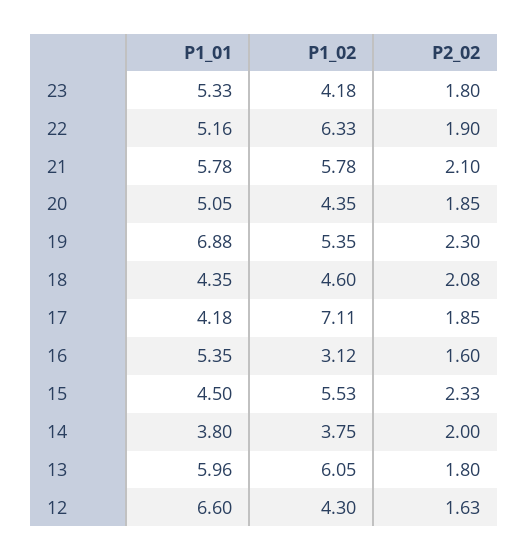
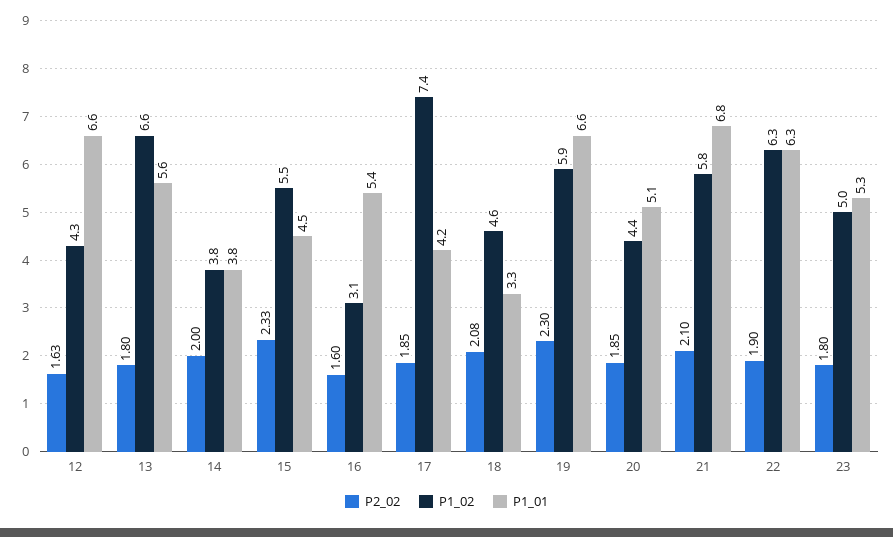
  {
    "P1_01": {
      "23": 5.33,
-     "22": 5.16,
+     "22": 6.3,
-     "21": 5.78,
+     "21": 6.8,
      "20": 5.05,
-     "19": 6.88,
+     "19": 6.6,
-     "18": 4.35,
+     "18": 3.3,
      "17": 4.18,
      "16": 5.35,
      "15": 4.5,
      "14": 3.8,
-     "13": 5.96,
+     "13": 5.6,
      "12": 6.6
    },
    "P1_02": {
-     "23": 4.18,
+     "23": 5,
      "22": 6.33,
      "21": 5.78,
      "20": 4.35,
-     "19": 5.35,
+     "19": 5.9,
      "18": 4.6,
-     "17": 7.11,
+     "17": 7.4,
      "16": 3.12,
      "15": 5.53,
      "14": 3.75,
-     "13": 6.05,
+     "13": 6.6,
      "12": 4.3
    },
    "P2_02": {
      "23": 1.8,
      "22": 1.9,
      "21": 2.1,
      "20": 1.85,
      "19": 2.3,
      "18": 2.08,
      "17": 1.85,
      "16": 1.6,
      "15": 2.33,
      "14": 2,
      "13": 1.8,
      "12": 1.63
    }
  }

